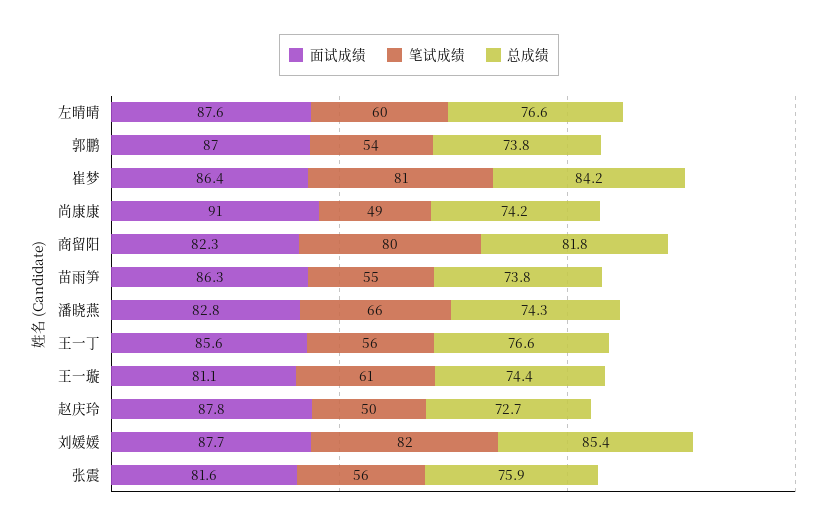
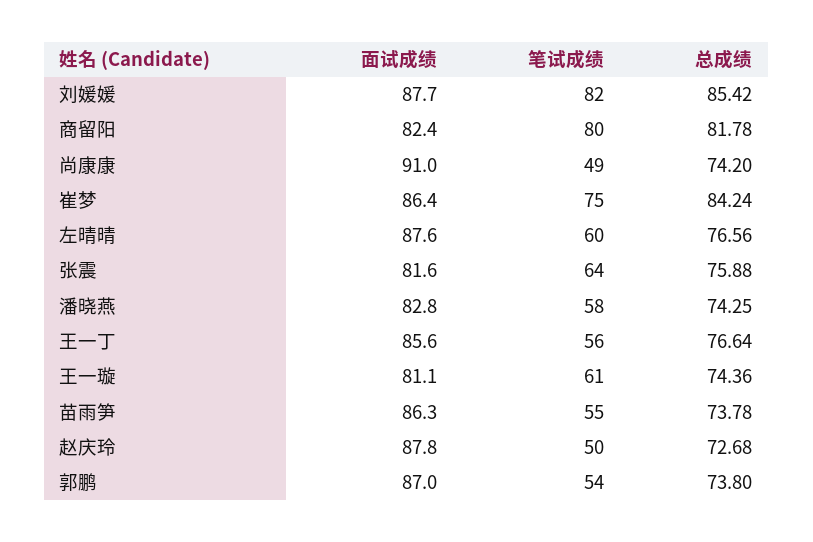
  {
    "面试成绩": {
      "左晴晴": 87.6,
      "郭鹏": 87,
      "崔梦": 86.4,
      "尚康康": 91,
-     "商留阳": 82.3,
+     "商留阳": 82.4,
      "苗雨笋": 86.3,
      "潘晓燕": 82.8,
      "王一丁": 85.6,
      "王一璇": 81.1,
      "赵庆玲": 87.8,
      "刘媛媛": 87.7,
      "张震": 81.6
    },
    "笔试成绩": {
      "左晴晴": 60,
      "郭鹏": 54,
-     "崔梦": 81,
+     "崔梦": 75,
      "尚康康": 49,
      "商留阳": 80,
      "苗雨笋": 55,
-     "潘晓燕": 66,
+     "潘晓燕": 58,
      "王一丁": 56,
      "王一璇": 61,
      "赵庆玲": 50,
      "刘媛媛": 82,
-     "张震": 56
+     "张震": 64
    },
    "总成绩": {
      "左晴晴": 76.56,
      "郭鹏": 73.8,
      "崔梦": 84.24,
      "尚康康": 74.2,
      "商留阳": 81.78,
      "苗雨笋": 73.78,
      "潘晓燕": 74.25,
      "王一丁": 76.64,
      "王一璇": 74.36,
      "赵庆玲": 72.68,
      "刘媛媛": 85.42,
      "张震": 75.88
    }
  }

